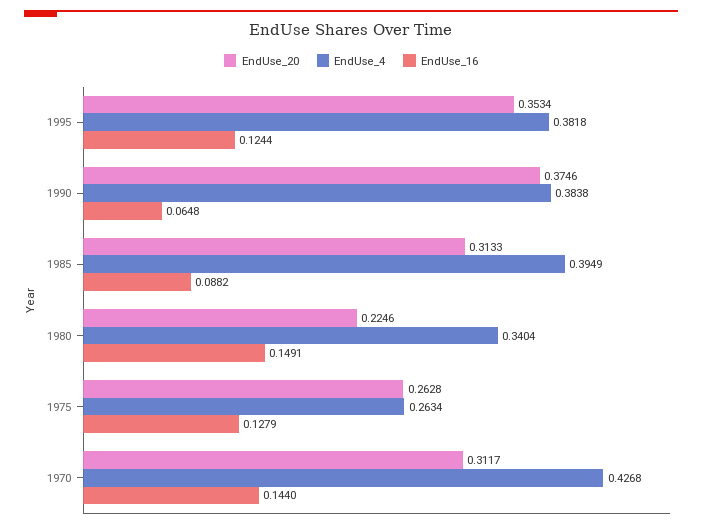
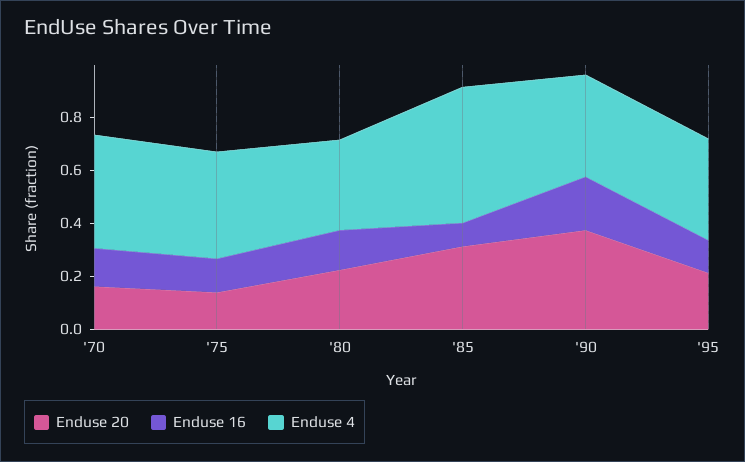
  {
    "EndUse_20": {
-     "1995": 0.3534,
+     "1995": 0.2,
      "1990": 0.3746,
      "1985": 0.3133,
      "1980": 0.2246,
-     "1975": 0.2628,
+     "1975": 0.15,
-     "1970": 0.3117
+     "1970": 0.15
    },
    "EndUse_4": {
      "1995": 0.3818,
      "1990": 0.3838,
-     "1985": 0.3949,
+     "1985": 0.5,
      "1980": 0.3404,
-     "1975": 0.2634,
+     "1975": 0.4,
      "1970": 0.4268
    },
    "EndUse_16": {
      "1995": 0.1244,
-     "1990": 0.0648,
+     "1990": 0.2,
      "1985": 0.0882,
      "1980": 0.1491,
      "1975": 0.1279,
      "1970": 0.144
    }
  }

